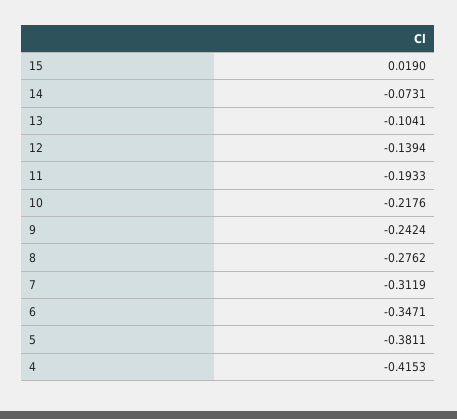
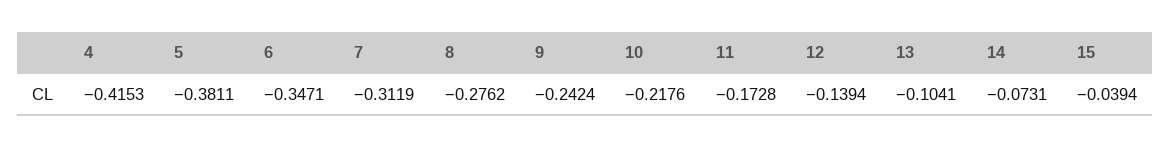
  {
-   "15": 0.019,
+   "15": -0.0394,
    "14": -0.0731,
    "13": -0.1041,
    "12": -0.1394,
-   "11": -0.1933,
+   "11": -0.1728,
    "10": -0.2176,
    "9": -0.2424,
    "8": -0.2762,
    "7": -0.3119,
    "6": -0.3471,
    "5": -0.3811,
    "4": -0.4153
  }

